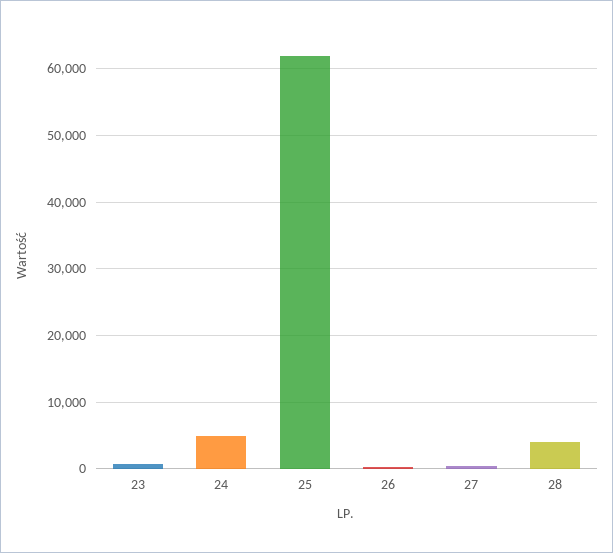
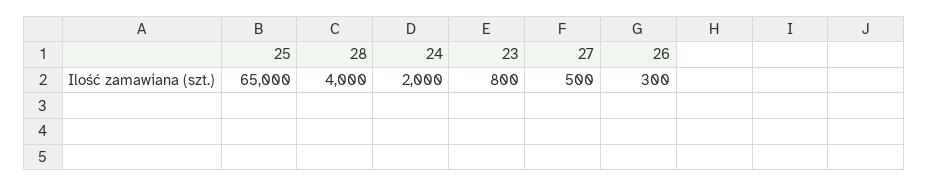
  {
    "23": 800,
-   "24": 5000,
+   "24": 2000,
-   "25": 62000,
+   "25": 65000,
    "26": 300,
    "27": 500,
    "28": 4000
  }

